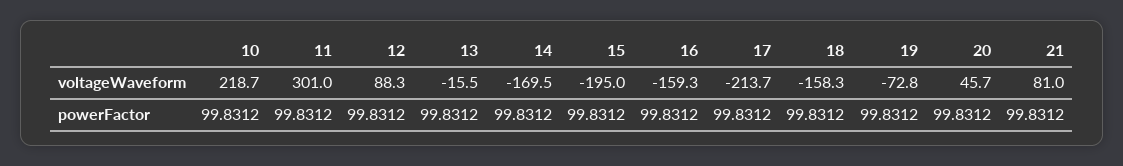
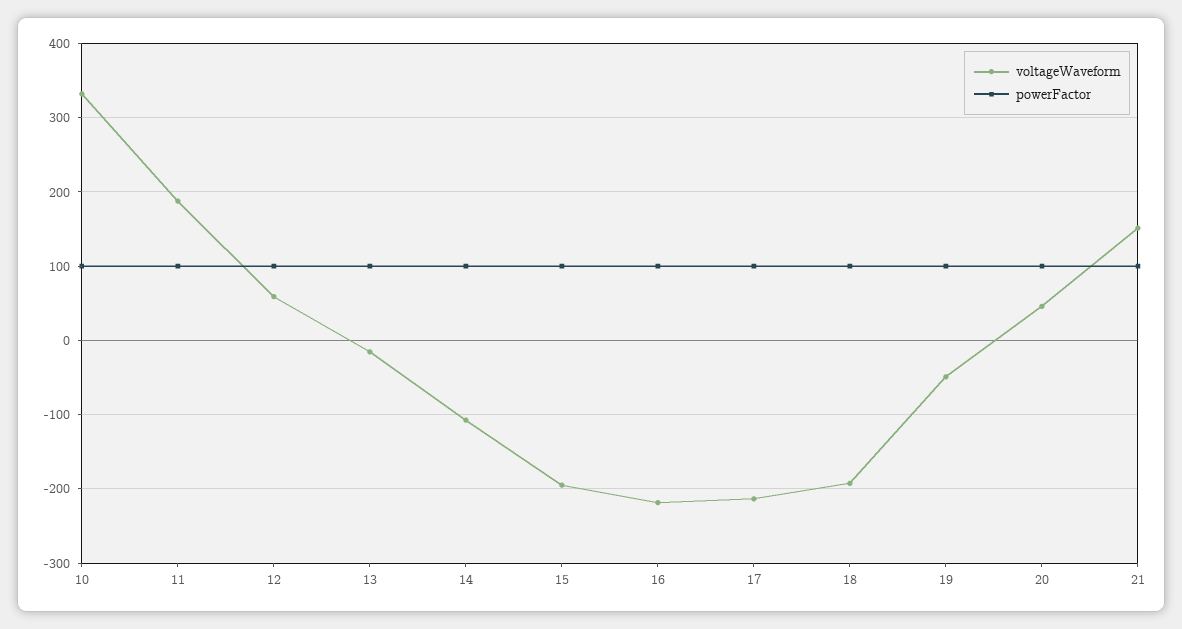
  {
    "voltageWaveform": {
-     "10": 218.7,
+     "10": 330,
-     "11": 301,
+     "11": 190,
-     "12": 88.3,
+     "12": 60,
      "13": -15.5,
-     "14": -169.5,
+     "14": -110,
      "15": -195,
-     "16": -159.3,
+     "16": -220,
      "17": -213.7,
-     "18": -158.3,
+     "18": -190,
-     "19": -72.8,
+     "19": -50,
      "20": 45.7,
-     "21": 81
+     "21": 150
    },
    "powerFactor": {
      "10": 99.8312,
      "11": 99.8312,
      "12": 99.8312,
      "13": 99.8312,
      "14": 99.8312,
      "15": 99.8312,
      "16": 99.8312,
      "17": 99.8312,
      "18": 99.8312,
      "19": 99.8312,
      "20": 99.8312,
      "21": 99.8312
    }
  }

